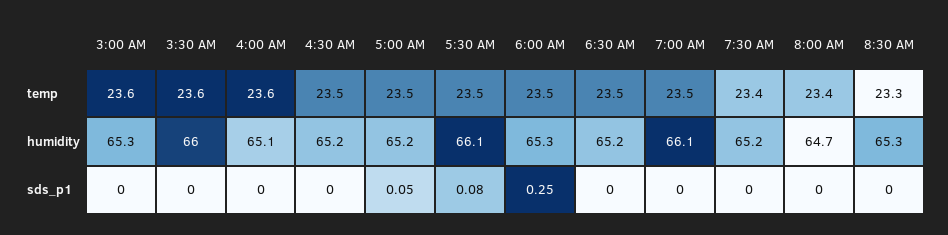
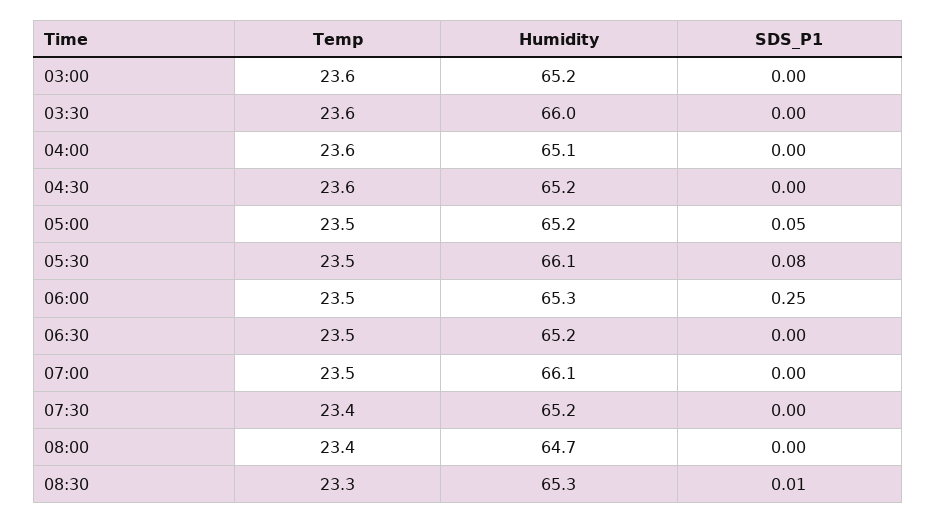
  {
    "3:00 AM": {
      "temp": 23.6,
-     "humidity": 65.3,
+     "humidity": 65.2,
      "sds_p1": 0
    },
    "3:30 AM": {
      "temp": 23.6,
      "humidity": 66,
      "sds_p1": 0
    },
    "4:00 AM": {
      "temp": 23.6,
      "humidity": 65.1,
      "sds_p1": 0
    },
    "4:30 AM": {
-     "temp": 23.5,
+     "temp": 23.6,
      "humidity": 65.2,
      "sds_p1": 0
    },
    "5:00 AM": {
      "temp": 23.5,
      "humidity": 65.2,
      "sds_p1": 0.05
    },
    "5:30 AM": {
      "temp": 23.5,
      "humidity": 66.1,
      "sds_p1": 0.08
    },
    "6:00 AM": {
      "temp": 23.5,
      "humidity": 65.3,
      "sds_p1": 0.25
    },
    "6:30 AM": {
      "temp": 23.5,
      "humidity": 65.2,
      "sds_p1": 0
    },
    "7:00 AM": {
      "temp": 23.5,
      "humidity": 66.1,
      "sds_p1": 0
    },
    "7:30 AM": {
      "temp": 23.4,
      "humidity": 65.2,
      "sds_p1": 0
    },
    "8:00 AM": {
      "temp": 23.4,
      "humidity": 64.7,
      "sds_p1": 0
    },
    "8:30 AM": {
      "temp": 23.3,
      "humidity": 65.3,
-     "sds_p1": 0
+     "sds_p1": 0.01
    }
  }

